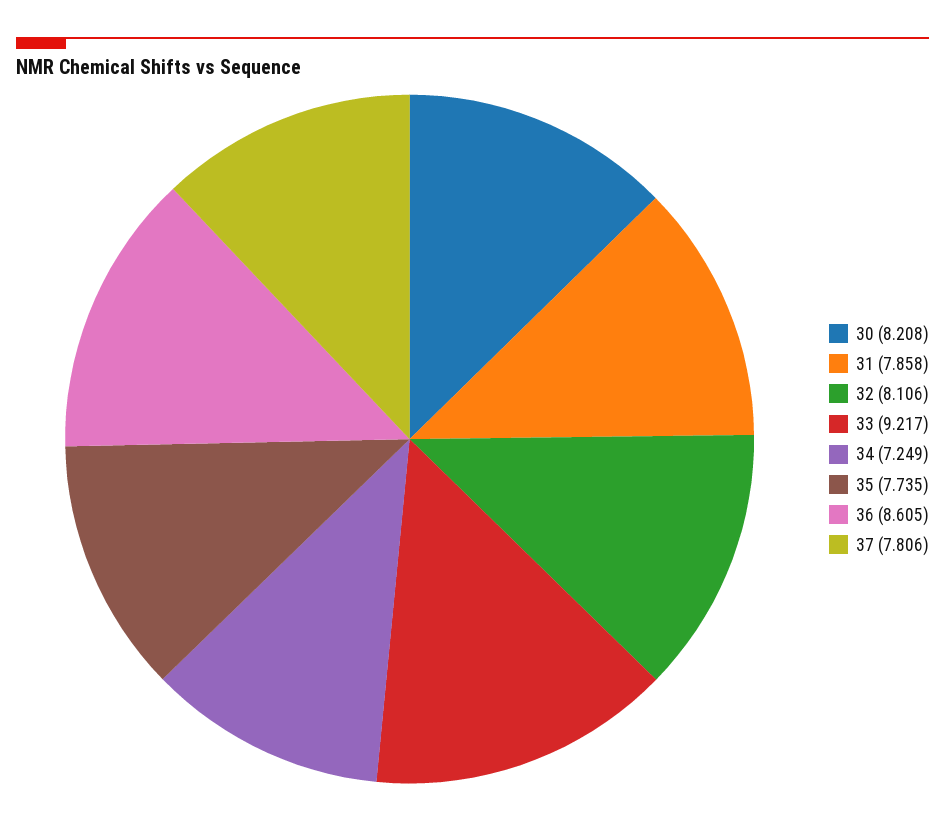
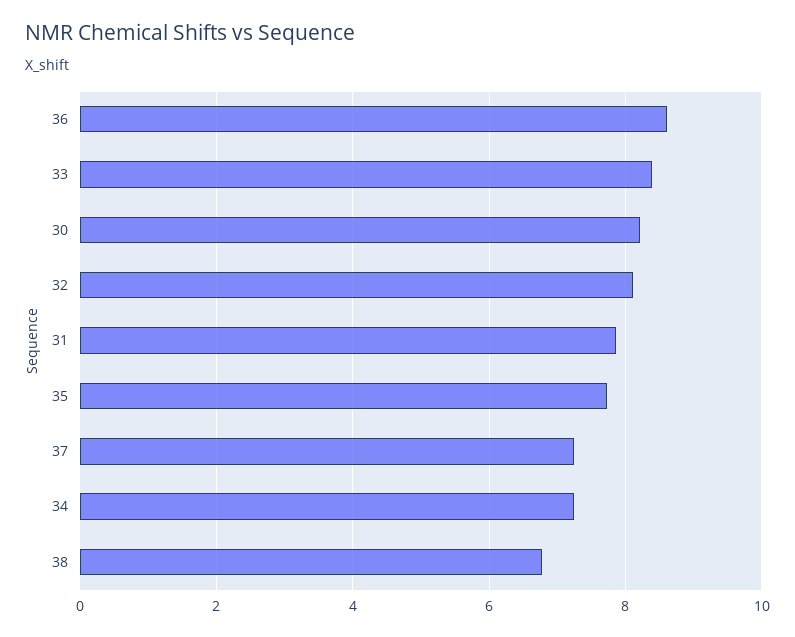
  {
    "30": 8.208,
    "31": 7.858,
    "32": 8.106,
-   "33": 9.217,
+   "33": 8.4,
    "34": 7.249,
    "35": 7.735,
    "36": 8.605,
-   "37": 7.806
+   "37": 7.2,
+   "38": 6.8
  }

